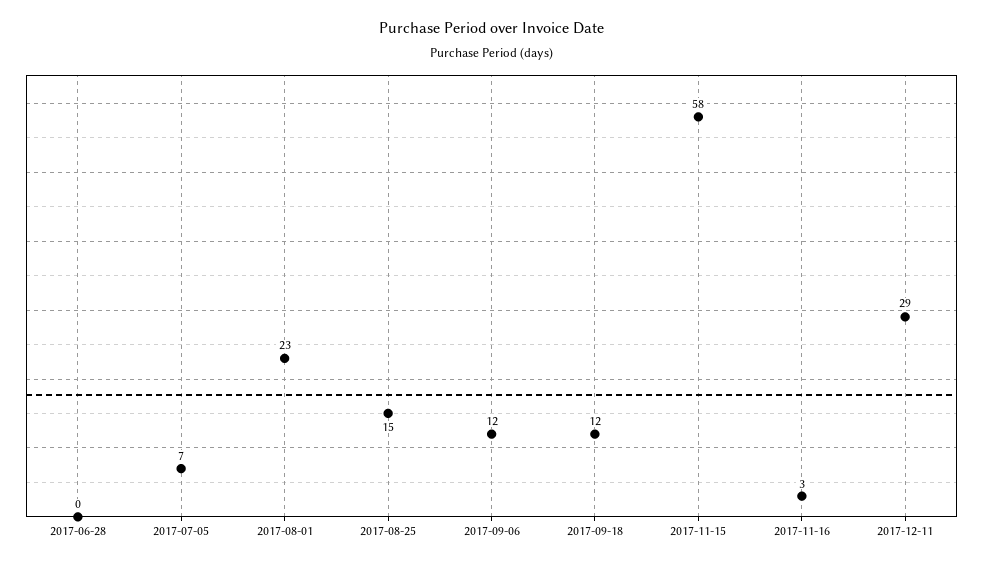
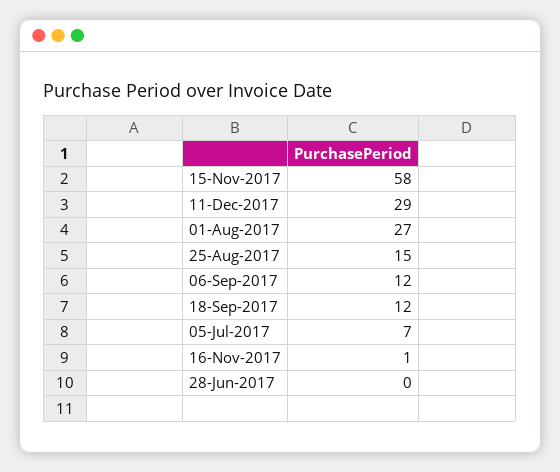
  {
    "2017-06-28": 0,
    "2017-07-05": 7,
-   "2017-08-01": 23,
+   "2017-08-01": 27,
    "2017-08-25": 15,
    "2017-09-06": 12,
    "2017-09-18": 12,
    "2017-11-15": 58,
-   "2017-11-16": 3,
+   "2017-11-16": 1,
    "2017-12-11": 29
  }

